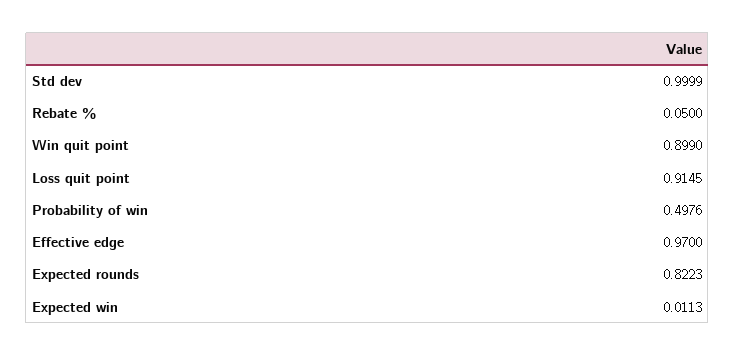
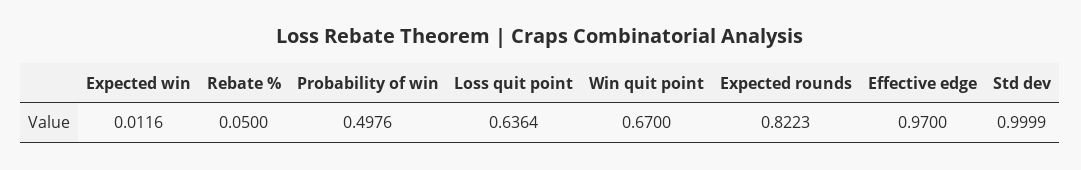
  {
    "Std dev": 0.9999,
    "Rebate %": 0.05,
-   "Win quit point": 0.899,
+   "Win quit point": 0.67,
-   "Loss quit point": 0.9145,
+   "Loss quit point": 0.6364,
    "Probability of win": 0.4976,
    "Effective edge": 0.97,
    "Expected rounds": 0.8223,
-   "Expected win": 0.0113
+   "Expected win": 0.0116
  }

